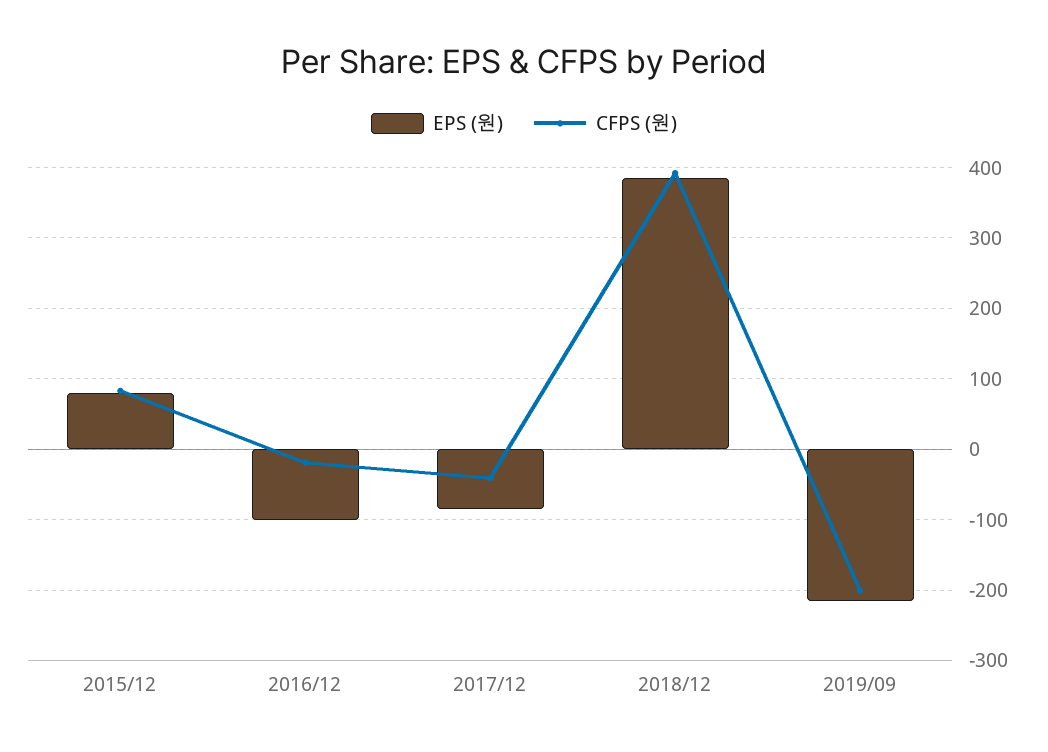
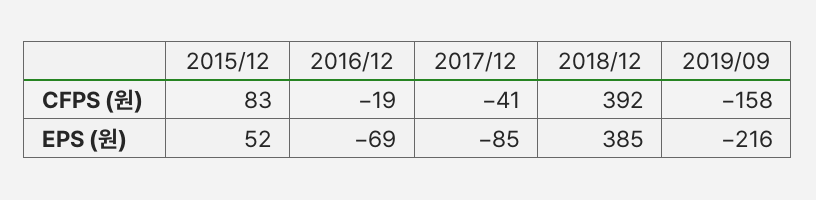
  {
    "EPS (원)": {
-     "2015/12": 80,
+     "2015/12": 52,
-     "2016/12": -100,
+     "2016/12": -69,
      "2017/12": -85,
      "2018/12": 385,
      "2019/09": -216
    },
    "CFPS (원)": {
      "2015/12": 83,
      "2016/12": -19,
      "2017/12": -41,
      "2018/12": 392,
-     "2019/09": -200
+     "2019/09": -158
    }
  }

